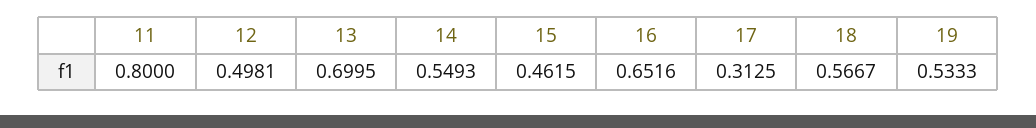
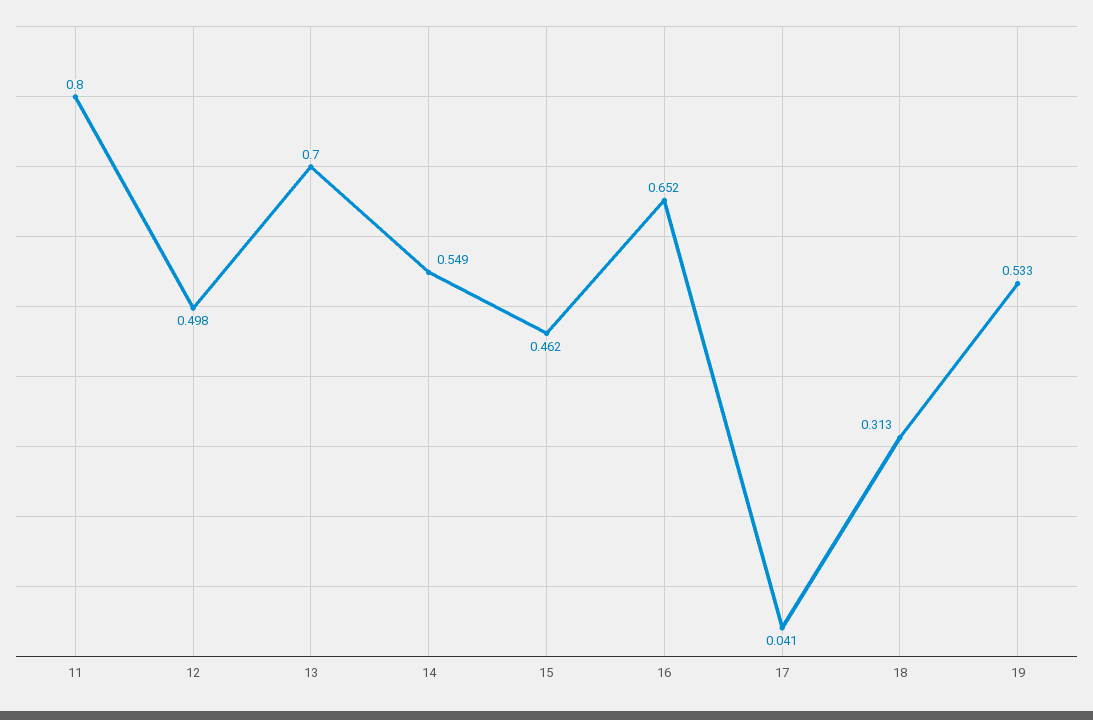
  {
    "11": 0.8,
    "12": 0.4981,
    "13": 0.6995,
    "14": 0.5493,
    "15": 0.4615,
    "16": 0.6516,
-   "17": 0.3125,
+   "17": 0.041,
-   "18": 0.5667,
+   "18": 0.313,
    "19": 0.5333
  }

